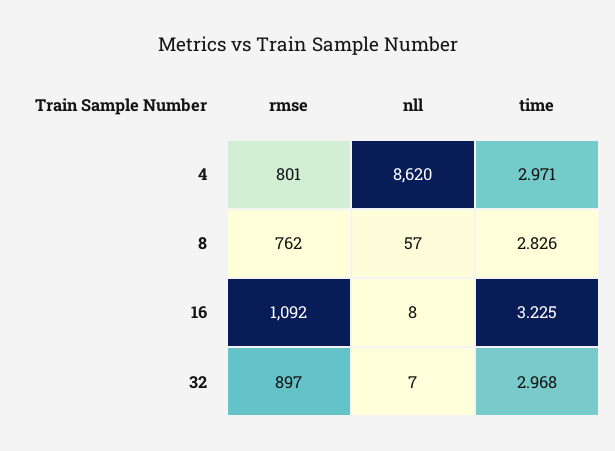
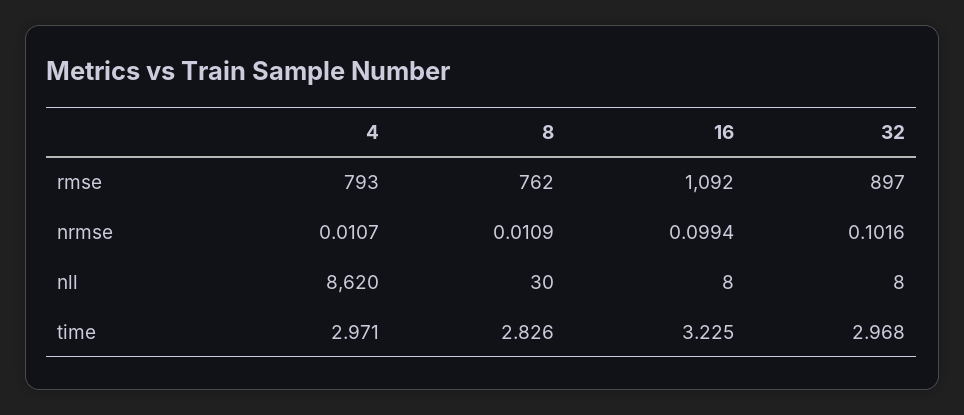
  {
    "rmse": {
-     "4": 801,
+     "4": 793,
      "8": 762,
      "16": 1092,
      "32": 897
    },
    "nll": {
      "4": 8620,
-     "8": 57,
+     "8": 30,
      "16": 8,
-     "32": 7
+     "32": 8
    },
    "time": {
      "4": 2.971,
      "8": 2.826,
      "16": 3.225,
      "32": 2.968
-   }
+   },
+   "nrmse": {
+     "4": 0.0107,
+     "8": 0.0109,
+     "16": 0.0994,
+     "32": 0.1016
+   }
  }

